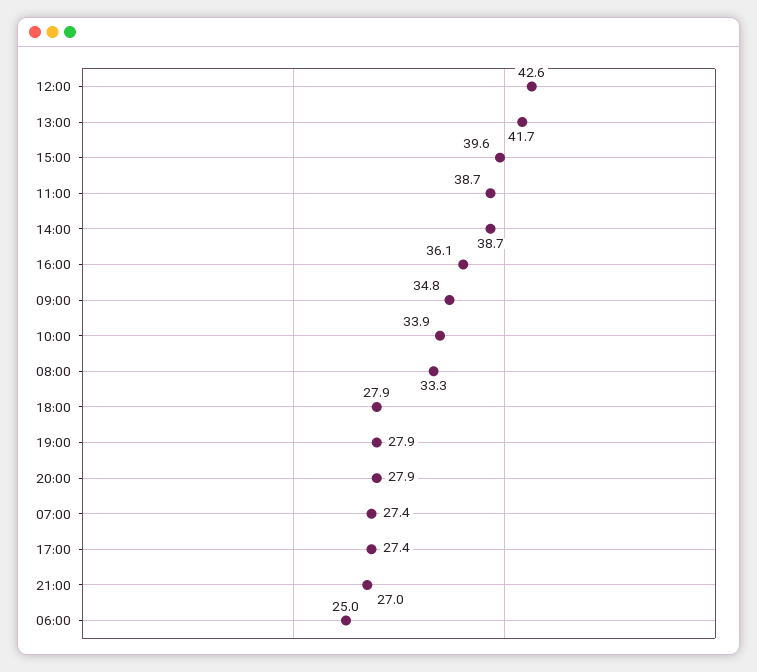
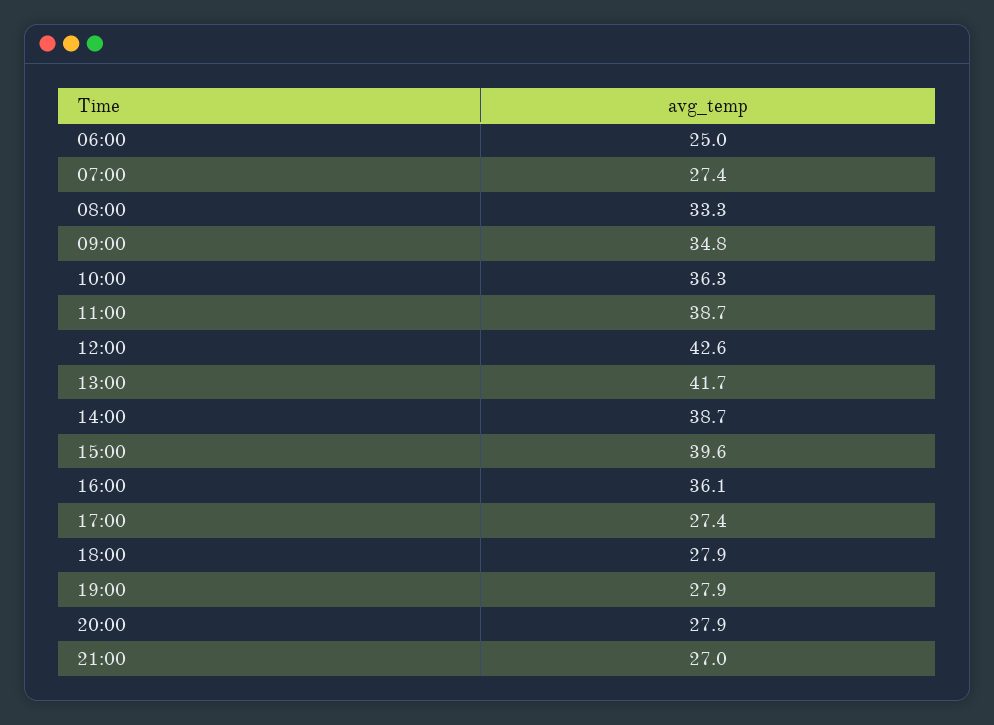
  {
    "12:00": 42.6,
    "13:00": 41.7,
    "15:00": 39.6,
    "11:00": 38.7,
    "14:00": 38.7,
    "16:00": 36.1,
    "09:00": 34.8,
-   "10:00": 33.9,
+   "10:00": 36.3,
    "08:00": 33.3,
    "18:00": 27.9,
    "19:00": 27.9,
    "20:00": 27.9,
    "07:00": 27.4,
    "17:00": 27.4,
    "21:00": 27,
    "06:00": 25
  }

